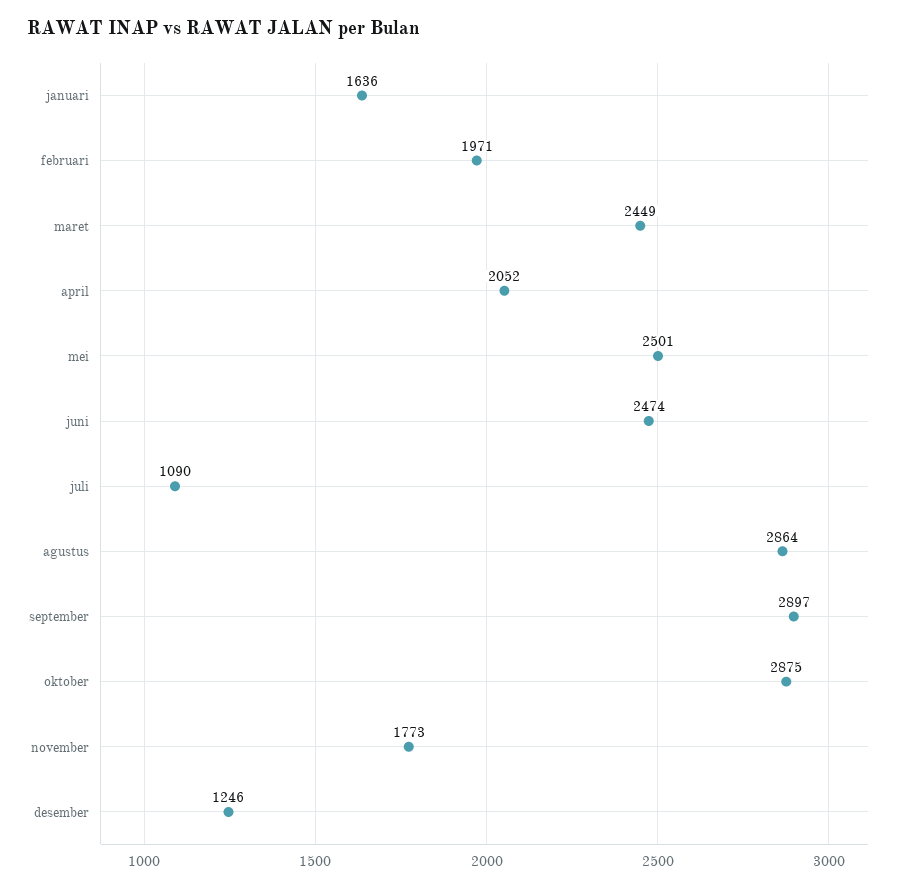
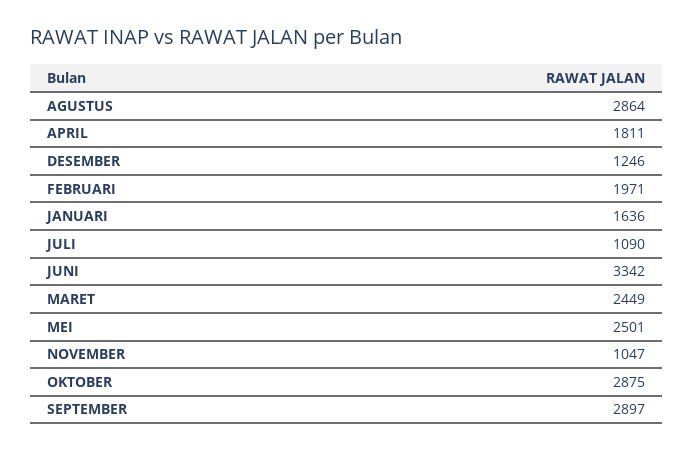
  {
    "januari": 1636,
    "februari": 1971,
    "maret": 2449,
-   "april": 2052,
+   "april": 1811,
    "mei": 2501,
-   "juni": 2474,
+   "juni": 3342,
    "juli": 1090,
    "agustus": 2864,
    "september": 2897,
    "oktober": 2875,
-   "november": 1773,
+   "november": 1047,
    "desember": 1246
  }

